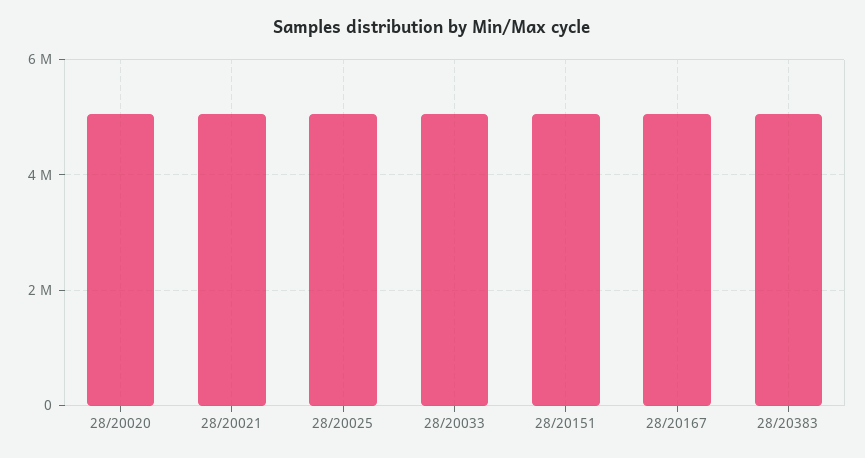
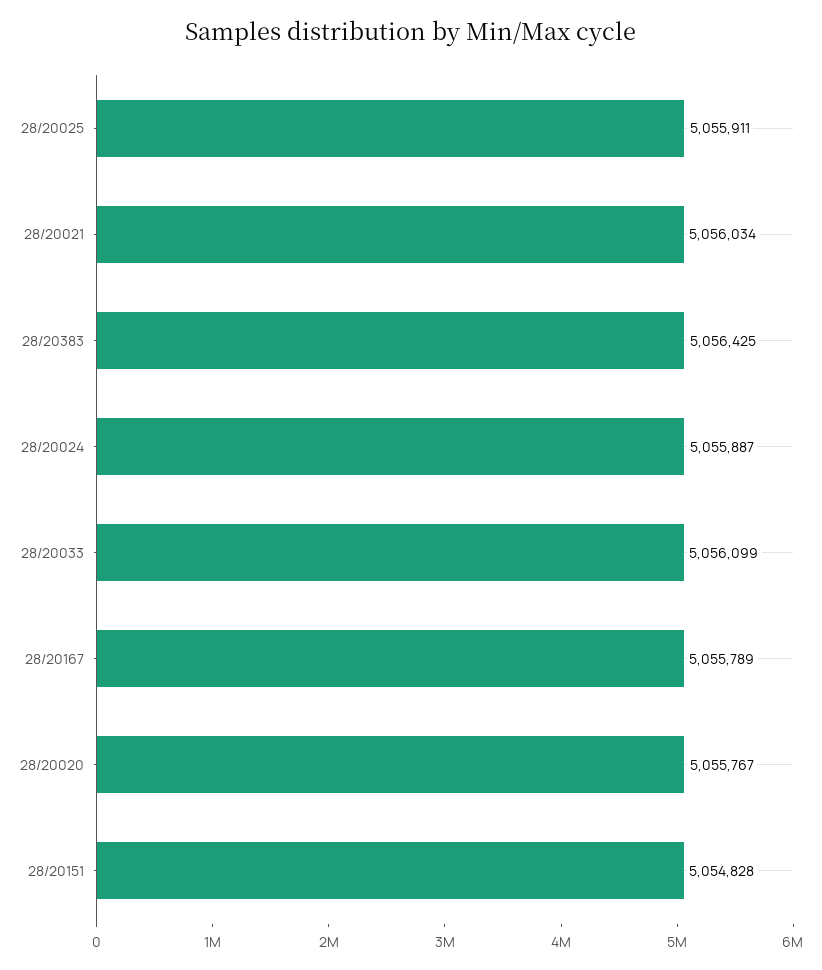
  {
    "28/20020": 5055767,
    "28/20021": 5056034,
    "28/20025": 5055911,
    "28/20033": 5056099,
    "28/20151": 5054828,
    "28/20167": 5055789,
-   "28/20383": 5056425
+   "28/20383": 5056425,
+   "28/20024": 5055887
  }

